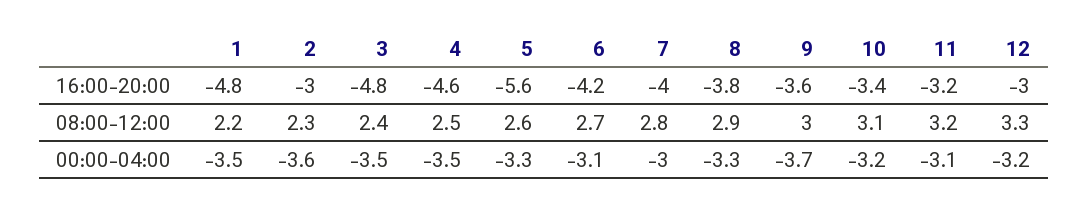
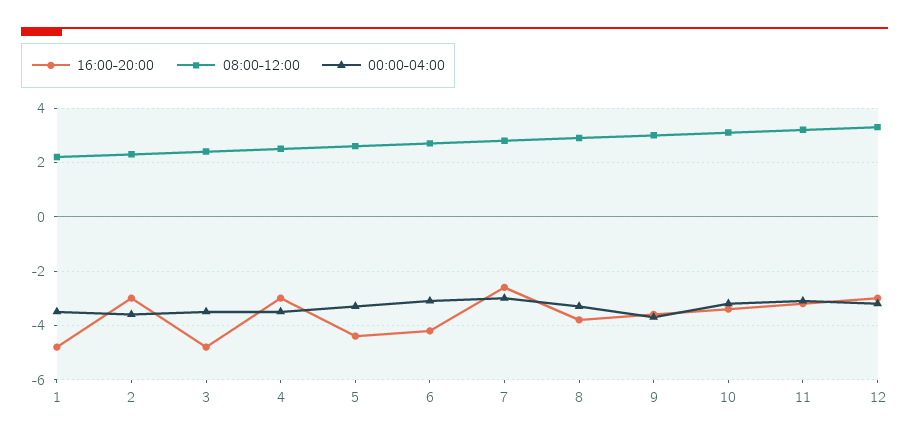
  {
    "16:00-20:00": {
      "1": -4.8,
      "2": -3,
      "3": -4.8,
-     "4": -4.6,
+     "4": -3,
-     "5": -5.6,
+     "5": -4.5,
      "6": -4.2,
-     "7": -4,
+     "7": -2.5,
      "8": -3.8,
      "9": -3.6,
      "10": -3.4,
      "11": -3.2,
      "12": -3
    },
    "08:00-12:00": {
      "1": 2.2,
      "2": 2.3,
      "3": 2.4,
      "4": 2.5,
      "5": 2.6,
      "6": 2.7,
      "7": 2.8,
      "8": 2.9,
      "9": 3,
      "10": 3.1,
      "11": 3.2,
      "12": 3.3
    },
    "00:00-04:00": {
      "1": -3.5,
      "2": -3.6,
      "3": -3.5,
      "4": -3.5,
      "5": -3.3,
      "6": -3.1,
      "7": -3,
      "8": -3.3,
      "9": -3.7,
      "10": -3.2,
      "11": -3.1,
      "12": -3.2
    }
  }

